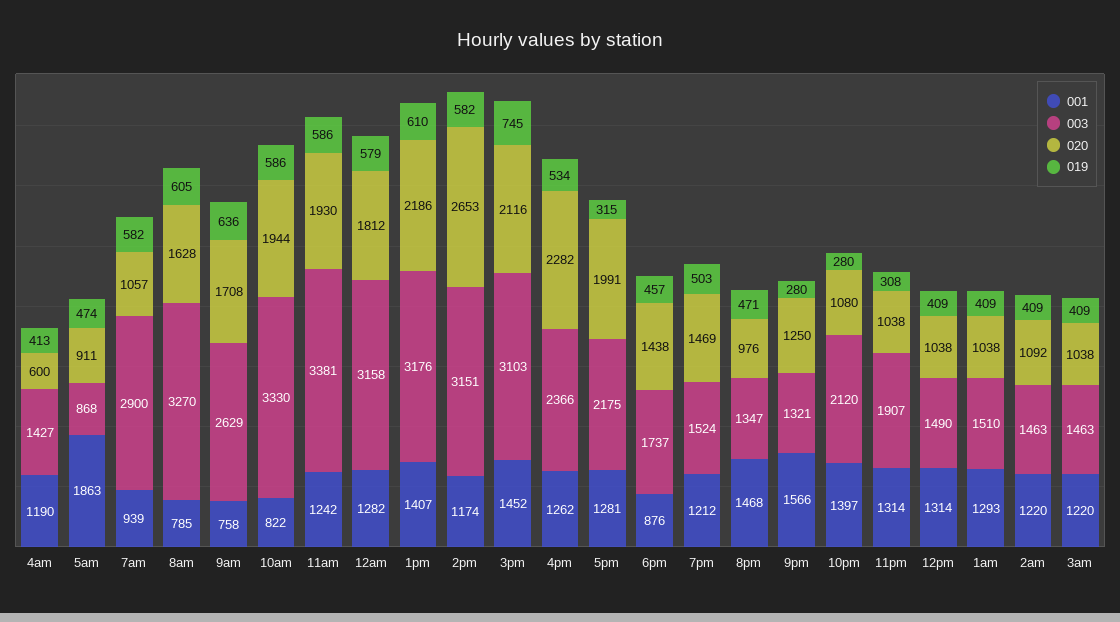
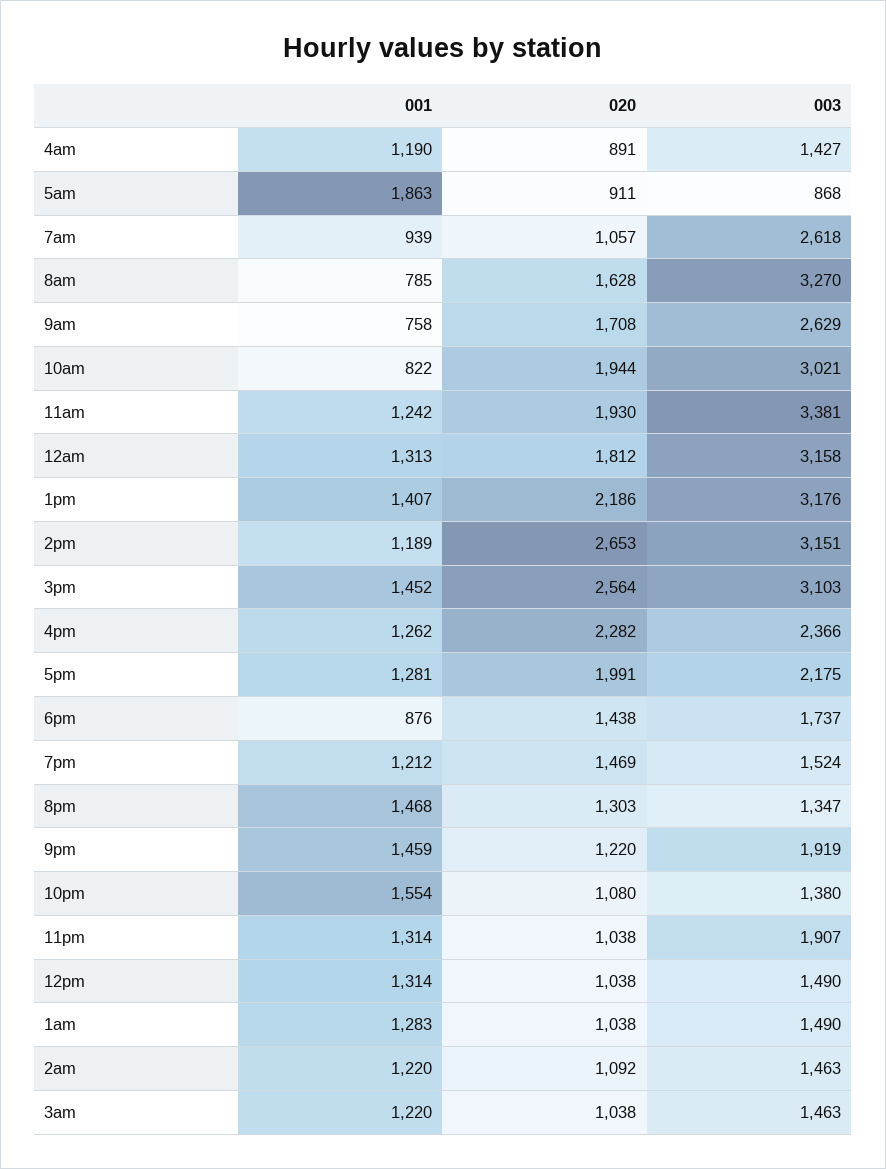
  {
    "001": {
      "4am": 1190,
      "5am": 1863,
      "7am": 939,
      "8am": 785,
      "9am": 758,
      "10am": 822,
      "11am": 1242,
-     "12am": 1282,
+     "12am": 1313,
      "1pm": 1407,
-     "2pm": 1174,
+     "2pm": 1189,
      "3pm": 1452,
      "4pm": 1262,
      "5pm": 1281,
      "6pm": 876,
      "7pm": 1212,
      "8pm": 1468,
-     "9pm": 1566,
+     "9pm": 1459,
-     "10pm": 1397,
+     "10pm": 1554,
      "11pm": 1314,
      "12pm": 1314,
-     "1am": 1293,
+     "1am": 1283,
      "2am": 1220,
      "3am": 1220
    },
    "003": {
      "4am": 1427,
      "5am": 868,
-     "7am": 2900,
+     "7am": 2618,
      "8am": 3270,
      "9am": 2629,
-     "10am": 3330,
+     "10am": 3021,
      "11am": 3381,
      "12am": 3158,
      "1pm": 3176,
      "2pm": 3151,
      "3pm": 3103,
      "4pm": 2366,
      "5pm": 2175,
      "6pm": 1737,
      "7pm": 1524,
      "8pm": 1347,
-     "9pm": 1321,
+     "9pm": 1919,
-     "10pm": 2120,
+     "10pm": 1380,
      "11pm": 1907,
      "12pm": 1490,
-     "1am": 1510,
+     "1am": 1490,
      "2am": 1463,
      "3am": 1463
    },
    "020": {
-     "4am": 600,
+     "4am": 891,
      "5am": 911,
      "7am": 1057,
      "8am": 1628,
      "9am": 1708,
      "10am": 1944,
      "11am": 1930,
      "12am": 1812,
      "1pm": 2186,
      "2pm": 2653,
-     "3pm": 2116,
+     "3pm": 2564,
      "4pm": 2282,
      "5pm": 1991,
      "6pm": 1438,
      "7pm": 1469,
-     "8pm": 976,
+     "8pm": 1303,
-     "9pm": 1250,
+     "9pm": 1220,
      "10pm": 1080,
      "11pm": 1038,
      "12pm": 1038,
      "1am": 1038,
      "2am": 1092,
      "3am": 1038
-   },
+   }
-   "019": {
-     "4am": 413,
-     "5am": 474,
-     "7am": 582,
-     "8am": 605,
-     "9am": 636,
-     "10am": 586,
-     "11am": 586,
-     "12am": 579,
-     "1pm": 610,
-     "2pm": 582,
-     "3pm": 745,
-     "4pm": 534,
-     "5pm": 315,
-     "6pm": 457,
-     "7pm": 503,
-     "8pm": 471,
-     "9pm": 280,
-     "10pm": 280,
-     "11pm": 308,
-     "12pm": 409,
-     "1am": 409,
-     "2am": 409,
-     "3am": 409
-   }
  }

